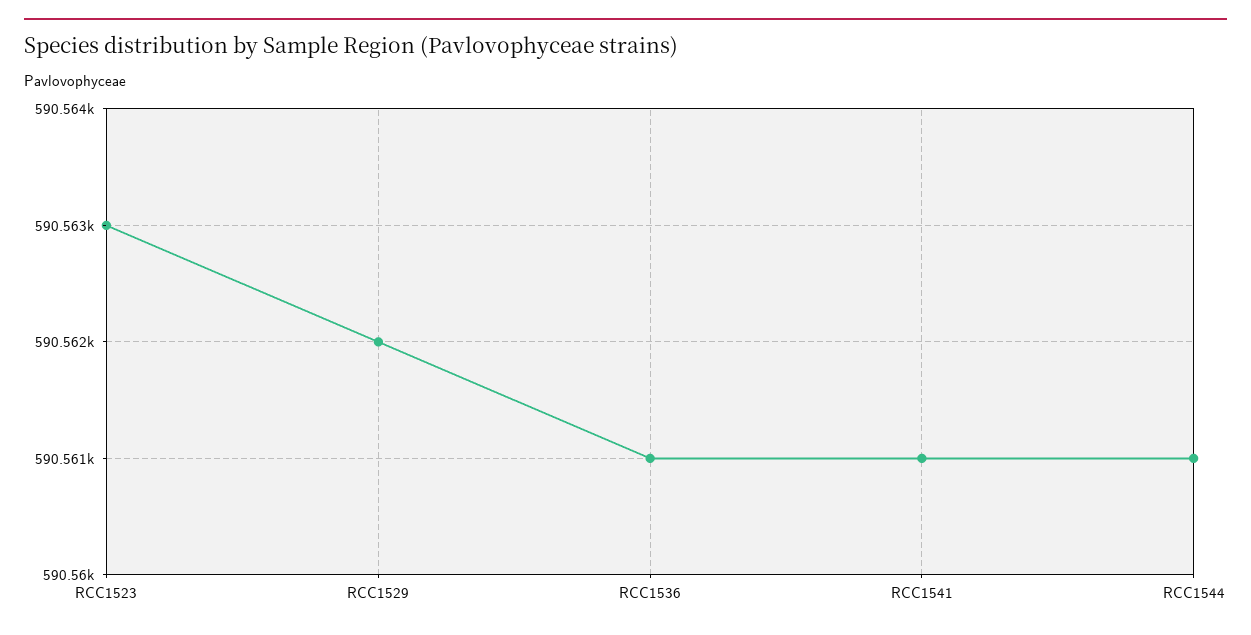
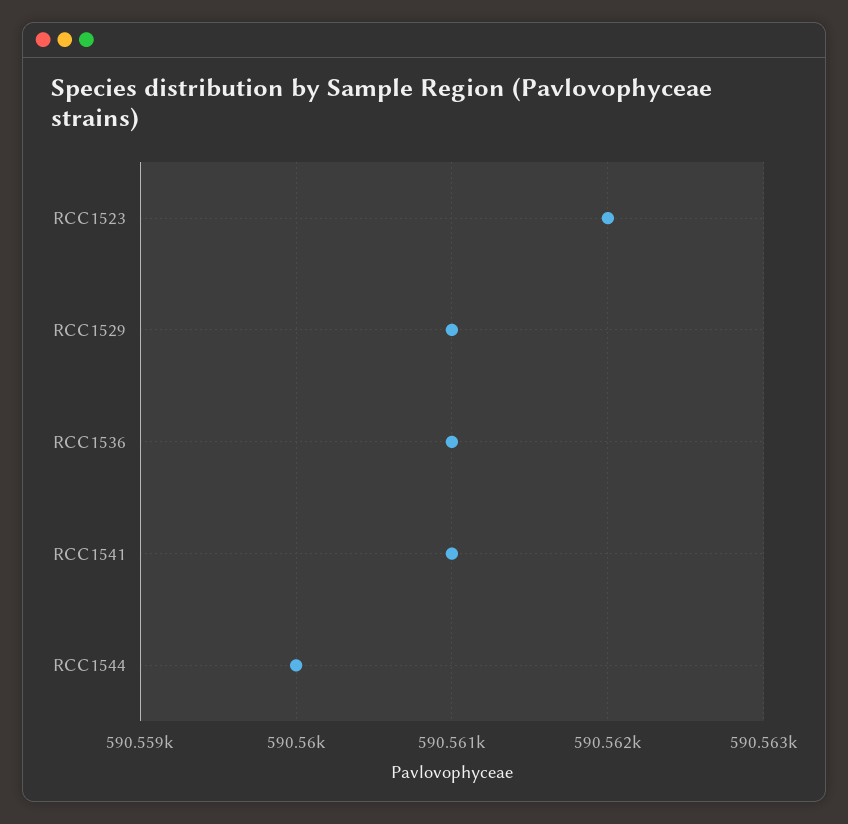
  {
-   "RCC1523": 590563,
+   "RCC1523": 590562,
-   "RCC1529": 590562,
+   "RCC1529": 590561,
    "RCC1536": 590561,
    "RCC1541": 590561,
-   "RCC1544": 590561
+   "RCC1544": 590560
  }

